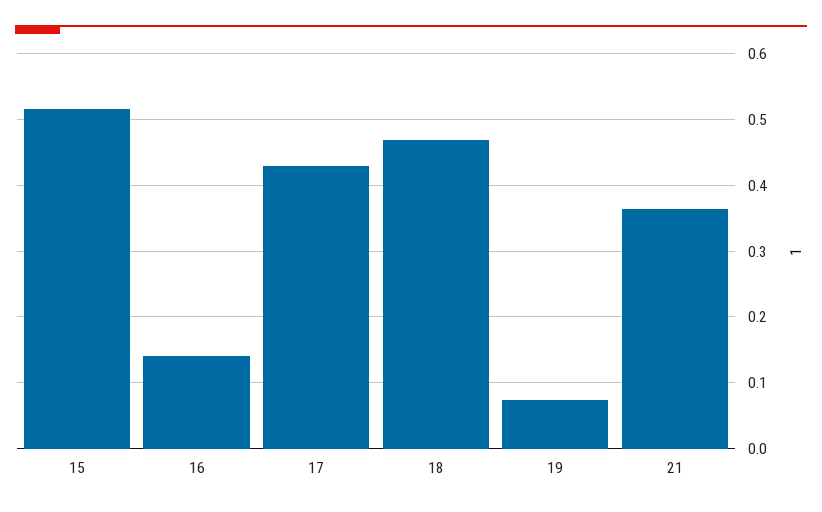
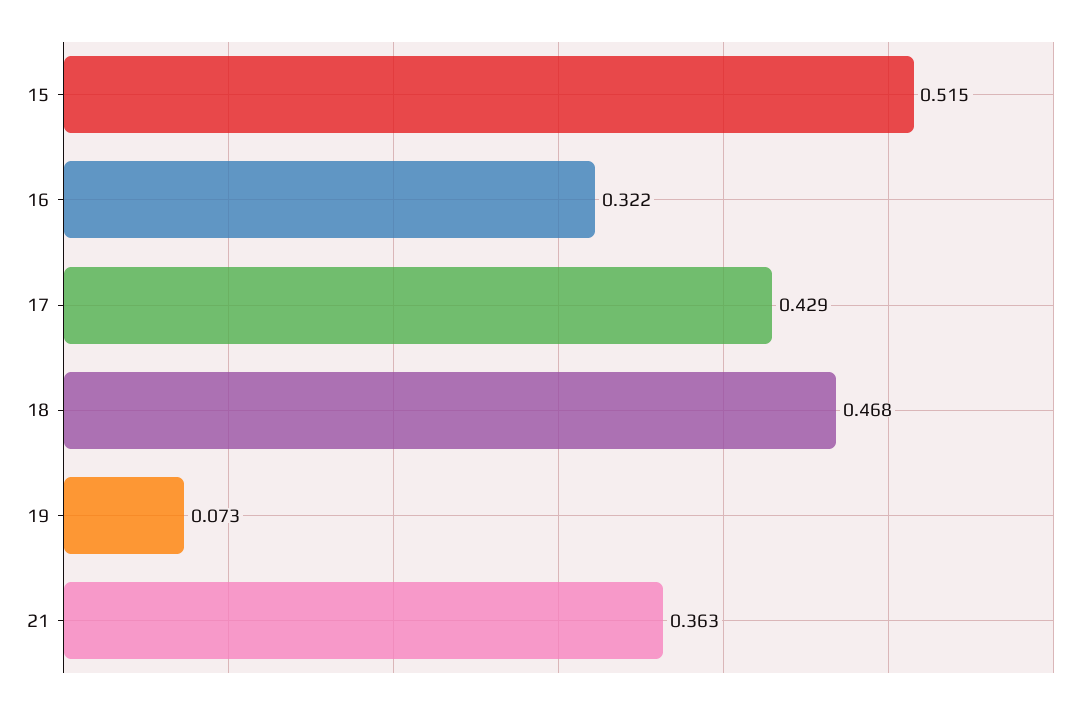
  {
    "15": 0.515,
-   "16": 0.14,
+   "16": 0.322,
    "17": 0.429,
    "18": 0.468,
    "19": 0.073,
    "21": 0.363
  }

